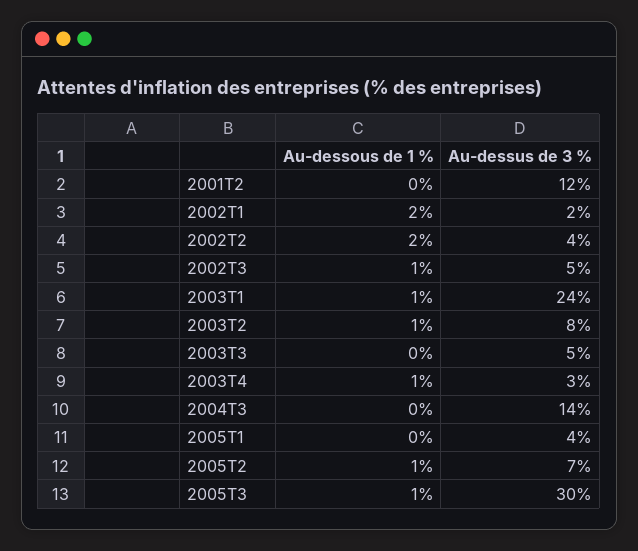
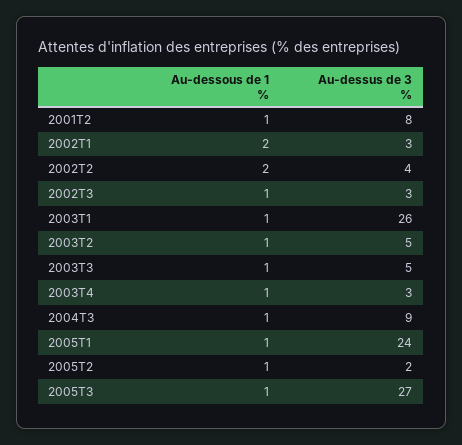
  {
    "Au-dessous de 1 %": {
-     "2001T2": 0,
+     "2001T2": 1,
      "2002T1": 2,
      "2002T2": 2,
      "2002T3": 1,
      "2003T1": 1,
      "2003T2": 1,
-     "2003T3": 0,
+     "2003T3": 1,
      "2003T4": 1,
-     "2004T3": 0,
+     "2004T3": 1,
-     "2005T1": 0,
+     "2005T1": 1,
      "2005T2": 1,
      "2005T3": 1
    },
    "Au-dessus de 3 %": {
-     "2001T2": 12,
+     "2001T2": 8,
-     "2002T1": 2,
+     "2002T1": 3,
      "2002T2": 4,
-     "2002T3": 5,
+     "2002T3": 3,
-     "2003T1": 24,
+     "2003T1": 26,
-     "2003T2": 8,
+     "2003T2": 5,
      "2003T3": 5,
      "2003T4": 3,
-     "2004T3": 14,
+     "2004T3": 9,
-     "2005T1": 4,
+     "2005T1": 24,
-     "2005T2": 7,
+     "2005T2": 2,
-     "2005T3": 30
+     "2005T3": 27
    }
  }

